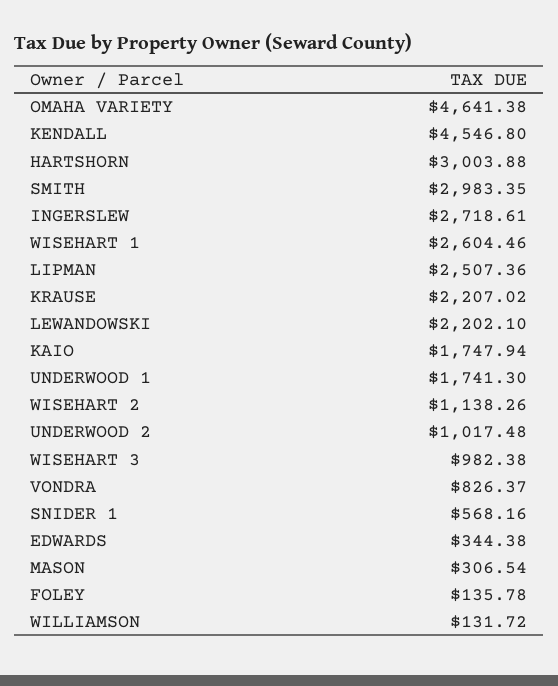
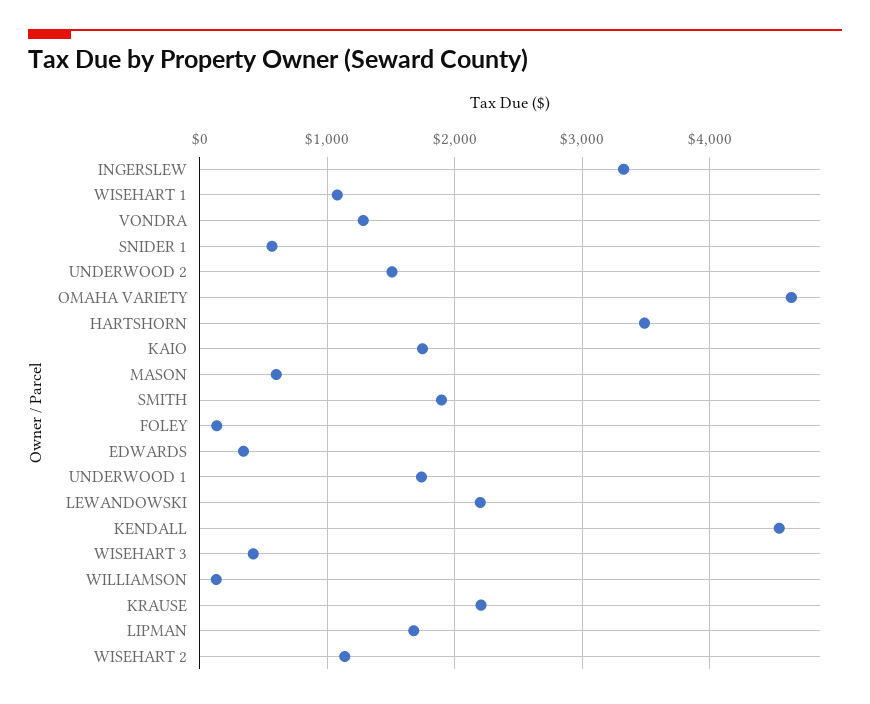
  {
    "OMAHA VARIETY": 4641.38,
    "KENDALL": 4546.8,
-   "HARTSHORN": 3003.88,
+   "HARTSHORN": 3500,
-   "SMITH": 2983.35,
+   "SMITH": 1900,
-   "INGERSLEW": 2718.61,
+   "INGERSLEW": 3300,
-   "WISEHART 1": 2604.46,
+   "WISEHART 1": 1100,
-   "LIPMAN": 2507.36,
+   "LIPMAN": 1700,
    "KRAUSE": 2207.02,
    "LEWANDOWSKI": 2202.1,
    "KAIO": 1747.94,
    "UNDERWOOD 1": 1741.3,
    "WISEHART 2": 1138.26,
-   "UNDERWOOD 2": 1017.48,
+   "UNDERWOOD 2": 1500,
-   "WISEHART 3": 982.38,
+   "WISEHART 3": 400,
-   "VONDRA": 826.37,
+   "VONDRA": 1300,
    "SNIDER 1": 568.16,
    "EDWARDS": 344.38,
-   "MASON": 306.54,
+   "MASON": 600,
    "FOLEY": 135.78,
    "WILLIAMSON": 131.72
  }

